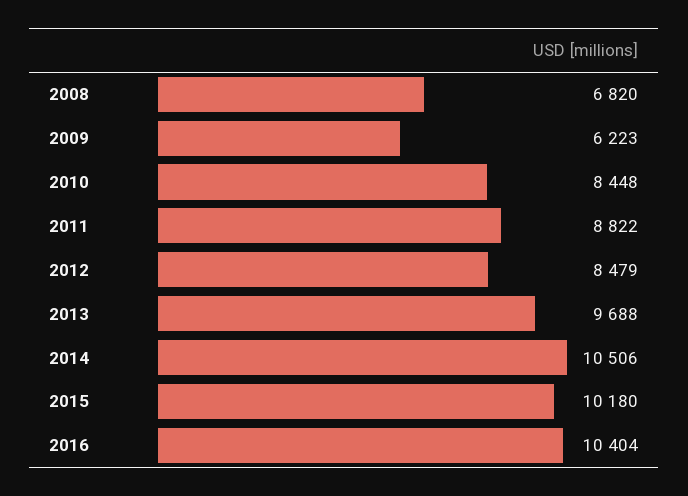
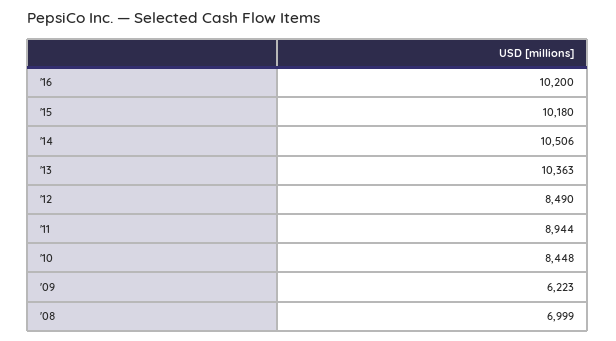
  {
-   "2008": 6820,
+   "2008": 6999,
    "2009": 6223,
    "2010": 8448,
-   "2011": 8822,
+   "2011": 8944,
-   "2012": 8479,
+   "2012": 8490,
-   "2013": 9688,
+   "2013": 10363,
    "2014": 10506,
    "2015": 10180,
-   "2016": 10404
+   "2016": 10200
  }

